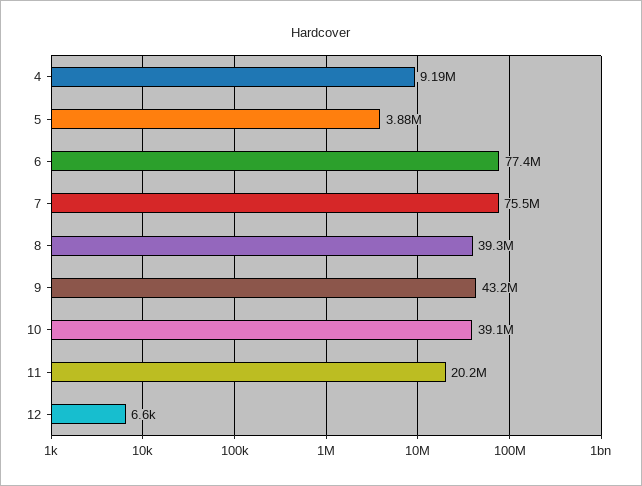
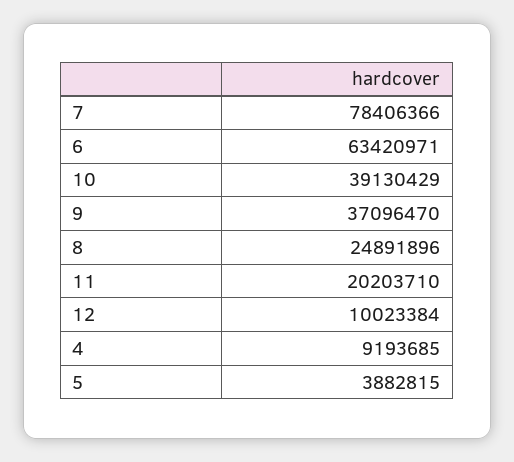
  {
    "4": 9193685,
    "5": 3882815,
-   "6": 77400000,
+   "6": 63420971,
-   "7": 75500000,
+   "7": 78406366,
-   "8": 39300000,
+   "8": 24891896,
-   "9": 43200000,
+   "9": 37096470,
    "10": 39130429,
    "11": 20203710,
-   "12": 6600
+   "12": 10023384
  }

